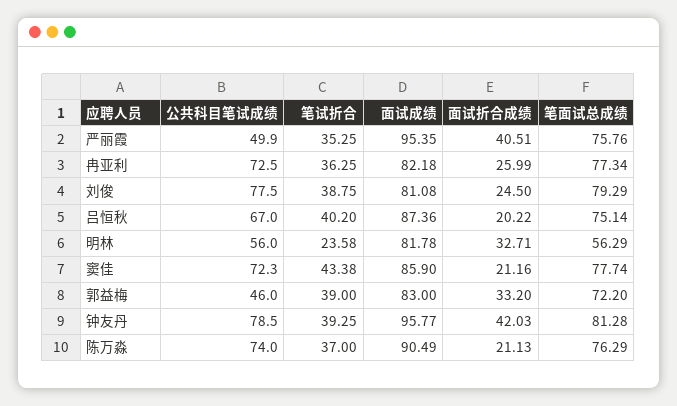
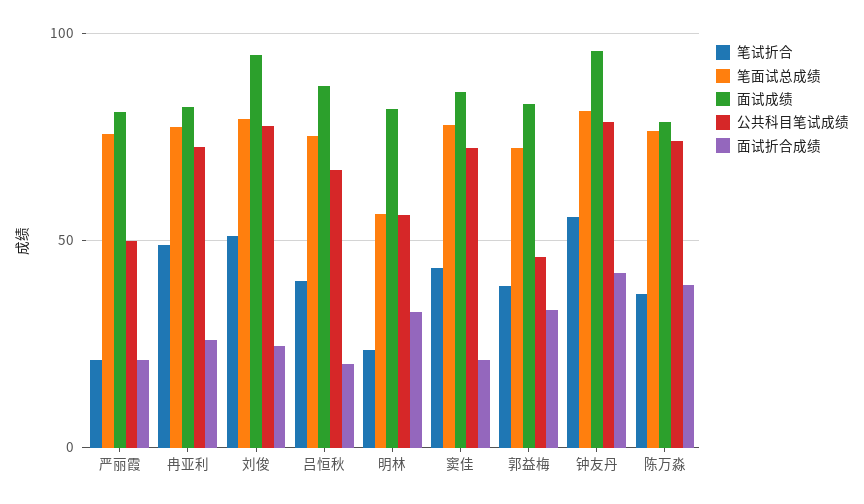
  {
    "公共科目笔试成绩": {
      "严丽霞": 49.9,
      "冉亚利": 72.5,
      "刘俊": 77.5,
      "吕恒秋": 67,
      "明林": 56,
      "窦佳": 72.3,
      "郭益梅": 46,
      "钟友丹": 78.5,
      "陈万淼": 74
    },
    "笔试折合": {
-     "严丽霞": 35.25,
+     "严丽霞": 20,
-     "冉亚利": 36.25,
+     "冉亚利": 50,
-     "刘俊": 38.75,
+     "刘俊": 50,
      "吕恒秋": 40.2,
      "明林": 23.58,
      "窦佳": 43.38,
      "郭益梅": 39,
-     "钟友丹": 39.25,
+     "钟友丹": 55,
      "陈万淼": 37
    },
    "面试成绩": {
-     "严丽霞": 95.35,
+     "严丽霞": 80,
      "冉亚利": 82.18,
-     "刘俊": 81.08,
+     "刘俊": 95,
      "吕恒秋": 87.36,
      "明林": 81.78,
      "窦佳": 85.9,
      "郭益梅": 83,
      "钟友丹": 95.77,
-     "陈万淼": 90.49
+     "陈万淼": 80
    },
    "面试折合成绩": {
-     "严丽霞": 40.51,
+     "严丽霞": 20,
      "冉亚利": 25.99,
      "刘俊": 24.5,
      "吕恒秋": 20.22,
      "明林": 32.71,
      "窦佳": 21.16,
      "郭益梅": 33.2,
      "钟友丹": 42.03,
-     "陈万淼": 21.13
+     "陈万淼": 40
    },
    "笔面试总成绩": {
      "严丽霞": 75.76,
      "冉亚利": 77.34,
      "刘俊": 79.29,
      "吕恒秋": 75.14,
      "明林": 56.29,
      "窦佳": 77.74,
      "郭益梅": 72.2,
      "钟友丹": 81.28,
      "陈万淼": 76.29
    }
  }

